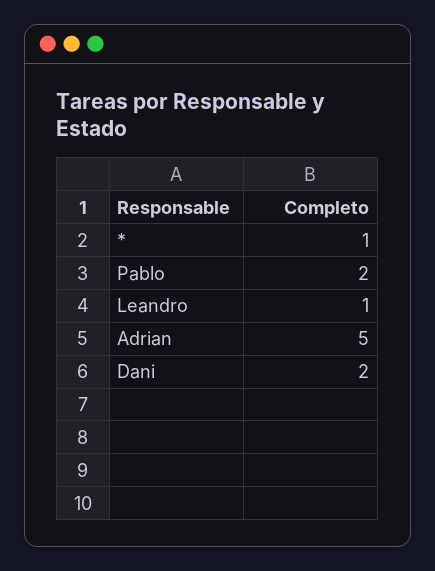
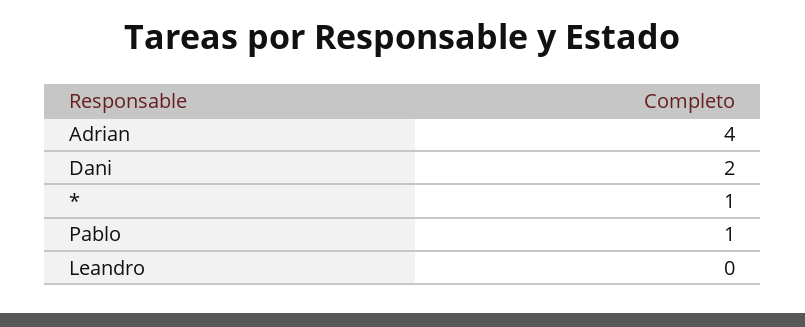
  {
    "*": 1,
-   "Pablo": 2,
+   "Pablo": 1,
-   "Leandro": 1,
+   "Leandro": 0,
-   "Adrian": 5,
+   "Adrian": 4,
    "Dani": 2
  }

